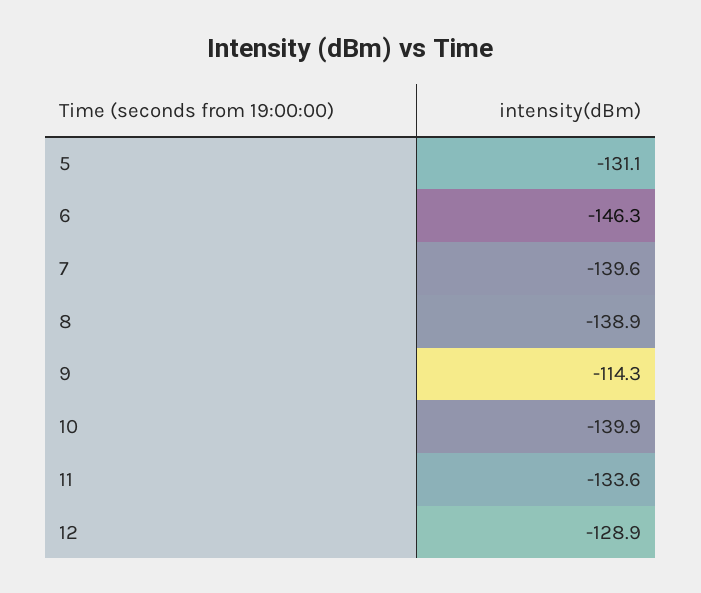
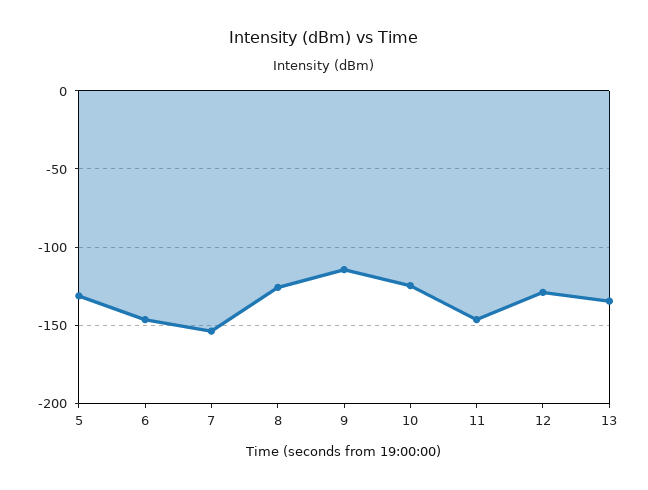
  {
    "5": -131.1,
    "6": -146.3,
-   "7": -139.6,
+   "7": -155,
-   "8": -138.9,
+   "8": -125,
    "9": -114.3,
-   "10": -139.9,
+   "10": -125,
-   "11": -133.6,
+   "11": -145,
-   "12": -128.9
+   "12": -128.9,
+   "13": -135
  }

